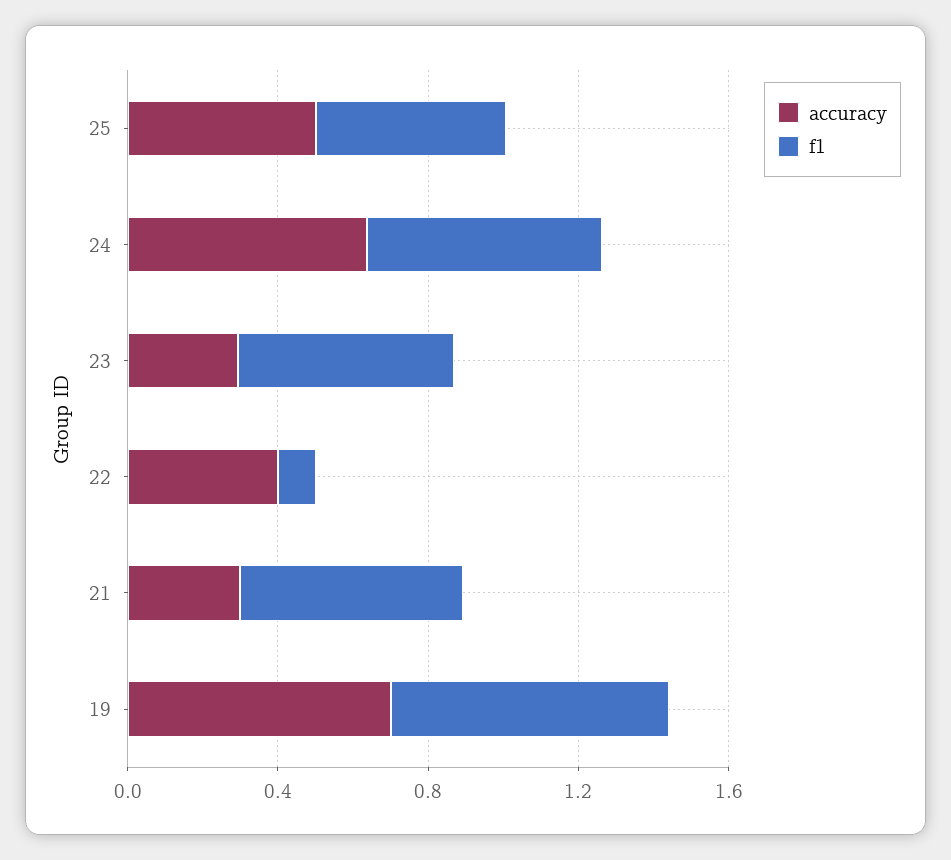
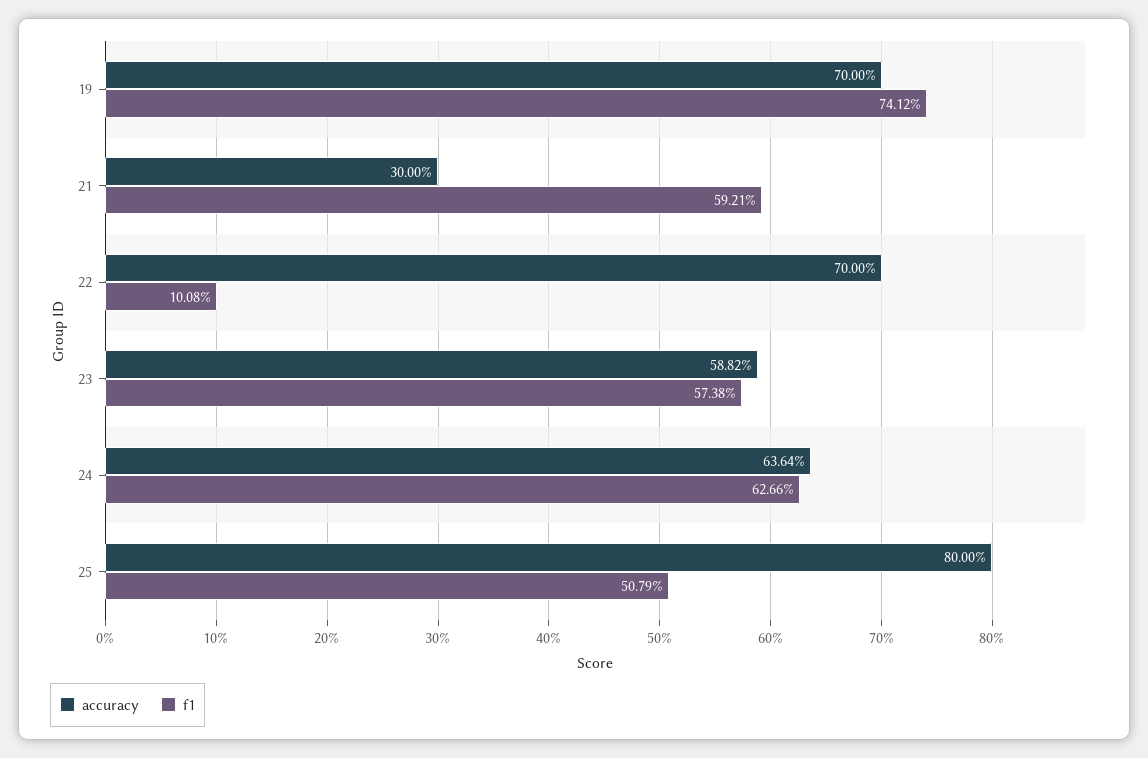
  {
    "accuracy": {
-     "25": 0.5,
+     "25": 0.8,
      "24": 0.6364,
-     "23": 0.3,
+     "23": 0.5882,
-     "22": 0.4,
+     "22": 0.7,
      "21": 0.3,
      "19": 0.7
    },
    "f1": {
      "25": 0.5079,
      "24": 0.6266,
      "23": 0.5738,
      "22": 0.1008,
      "21": 0.5921,
      "19": 0.7412
    }
  }

